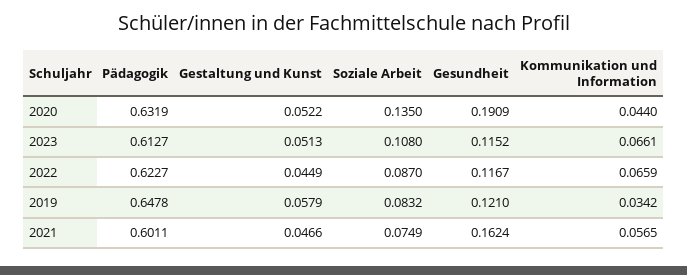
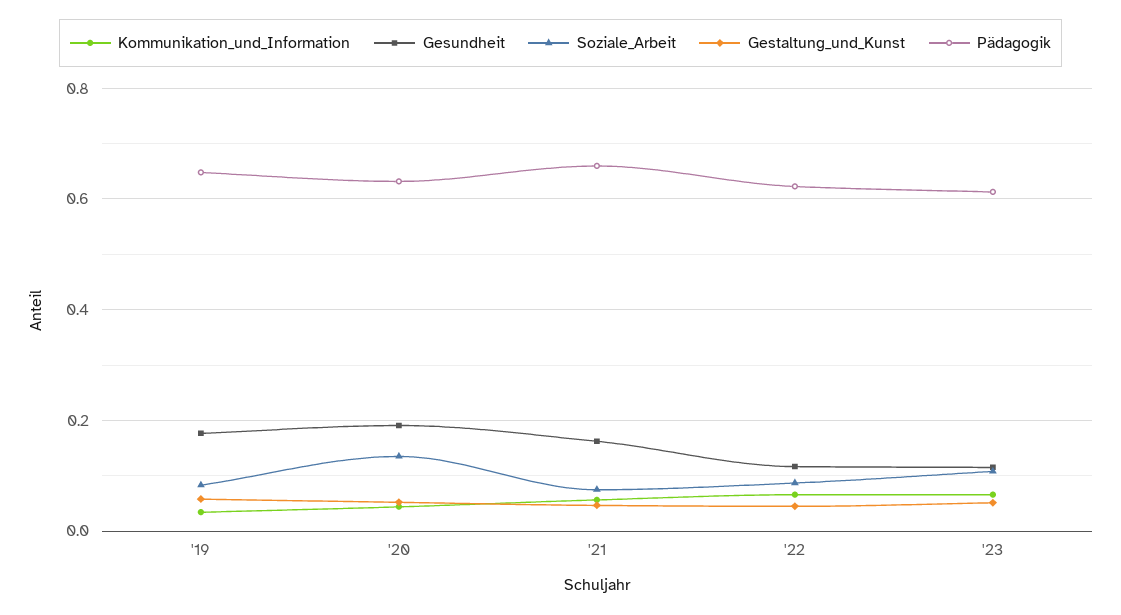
  {
    "Pädagogik": {
      "2020": 0.6319,
      "2023": 0.6127,
      "2022": 0.6227,
      "2019": 0.6478,
-     "2021": 0.6011
+     "2021": 0.66
    },
    "Gestaltung und Kunst": {
      "2020": 0.0522,
      "2023": 0.0513,
      "2022": 0.0449,
      "2019": 0.0579,
      "2021": 0.0466
    },
    "Soziale Arbeit": {
      "2020": 0.135,
      "2023": 0.108,
      "2022": 0.087,
      "2019": 0.0832,
      "2021": 0.0749
    },
    "Gesundheit": {
      "2020": 0.1909,
      "2023": 0.1152,
      "2022": 0.1167,
-     "2019": 0.121,
+     "2019": 0.18,
      "2021": 0.1624
    },
    "Kommunikation und Information": {
      "2020": 0.044,
      "2023": 0.0661,
      "2022": 0.0659,
      "2019": 0.0342,
      "2021": 0.0565
    }
  }

